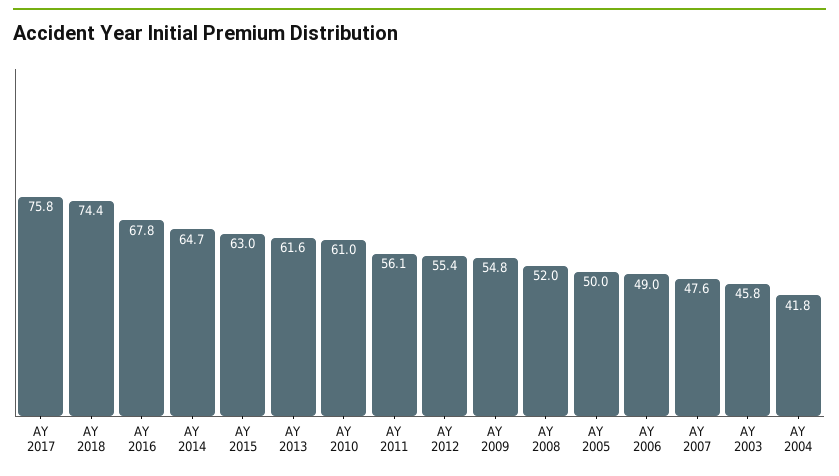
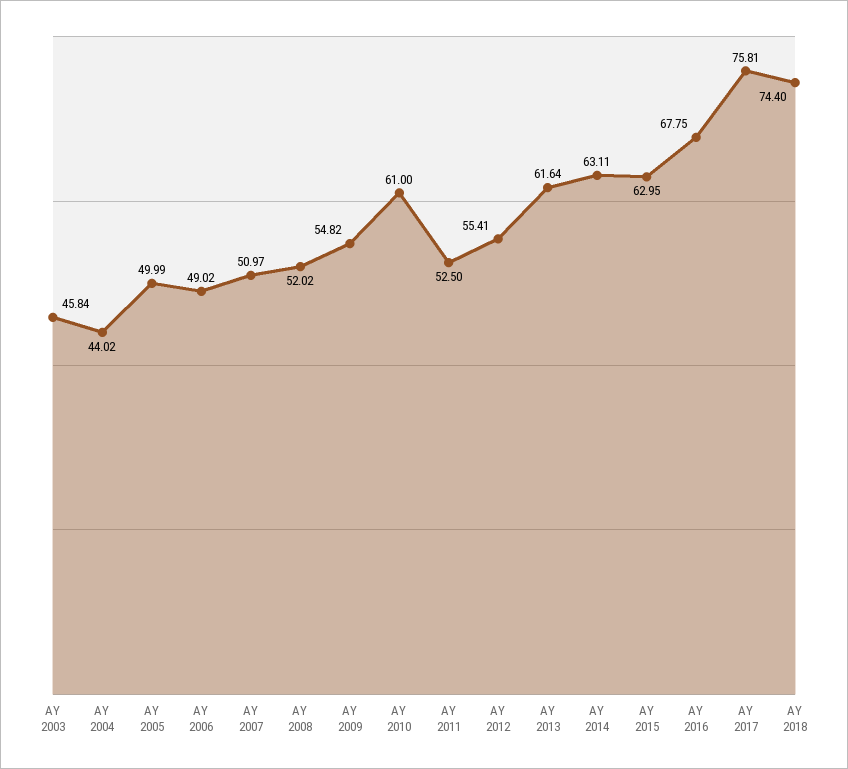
  {
    "AY 2017": 75.81,
    "AY 2018": 74.4,
    "AY 2016": 67.75,
-   "AY 2014": 64.7,
+   "AY 2014": 63.11,
    "AY 2015": 62.95,
    "AY 2013": 61.64,
    "AY 2010": 61,
-   "AY 2011": 56.1,
+   "AY 2011": 52.5,
    "AY 2012": 55.41,
    "AY 2009": 54.82,
    "AY 2008": 52.02,
    "AY 2005": 49.99,
    "AY 2006": 49.02,
-   "AY 2007": 47.6,
+   "AY 2007": 50.97,
    "AY 2003": 45.84,
-   "AY 2004": 41.8
+   "AY 2004": 44.02
  }

